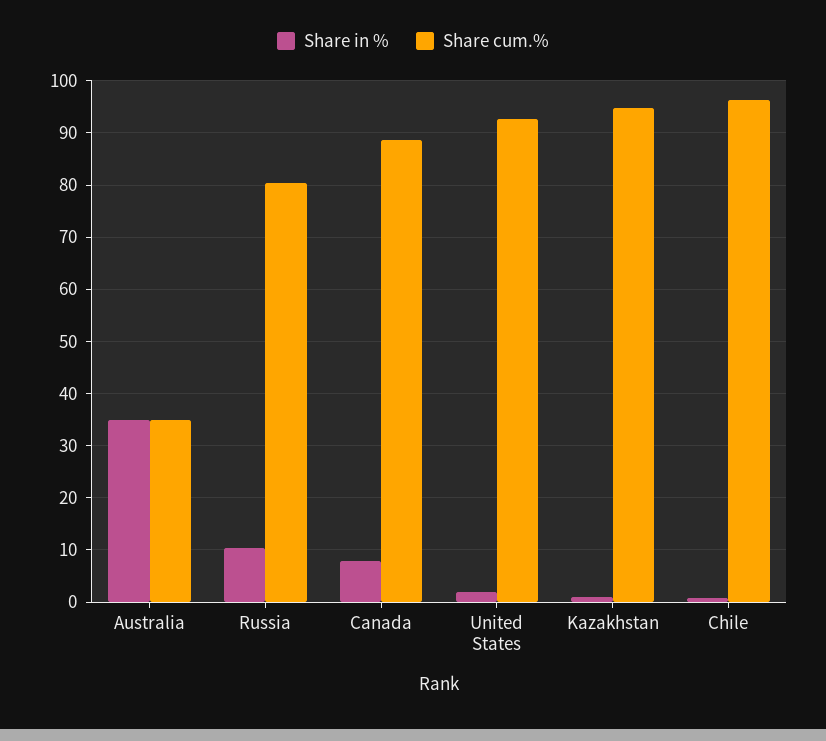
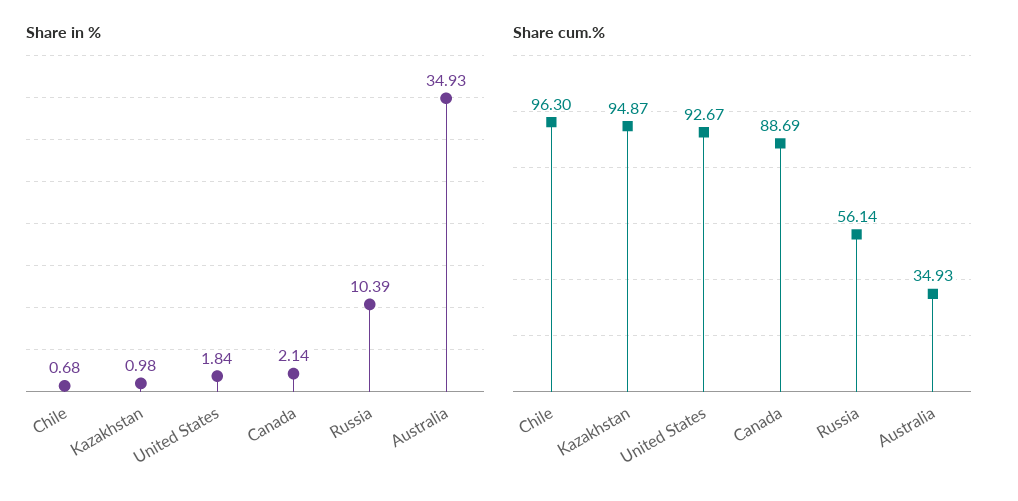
  {
    "Share in %": {
      "Australia": 34.93,
      "Russia": 10.39,
-     "Canada": 8,
+     "Canada": 2.14,
      "United States": 1.84,
      "Kazakhstan": 0.98,
      "Chile": 0.68
    },
    "Share cum.%": {
      "Australia": 34.93,
-     "Russia": 80,
+     "Russia": 56.14,
      "Canada": 88.69,
      "United States": 92.67,
      "Kazakhstan": 94.87,
      "Chile": 96.3
    }
  }

